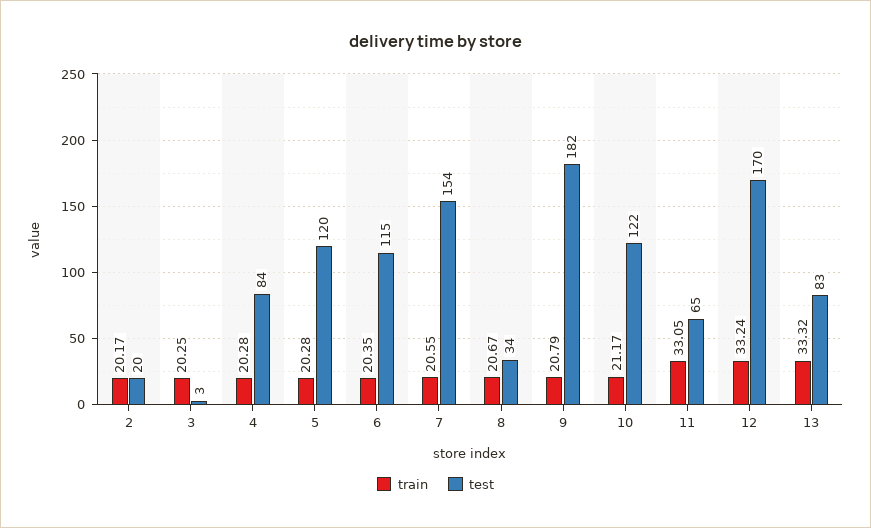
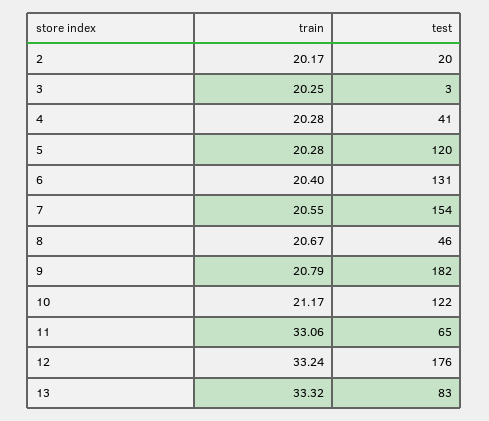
  {
    "train": {
      "2": 20.17,
      "3": 20.25,
      "4": 20.28,
      "5": 20.28,
-     "6": 20.35,
+     "6": 20.4,
      "7": 20.55,
      "8": 20.67,
      "9": 20.79,
      "10": 21.17,
-     "11": 33.05,
+     "11": 33.06,
      "12": 33.24,
      "13": 33.32
    },
    "test": {
      "2": 20,
      "3": 3,
-     "4": 84,
+     "4": 41,
      "5": 120,
-     "6": 115,
+     "6": 131,
      "7": 154,
-     "8": 34,
+     "8": 46,
      "9": 182,
      "10": 122,
      "11": 65,
-     "12": 170,
+     "12": 176,
      "13": 83
    }
  }

